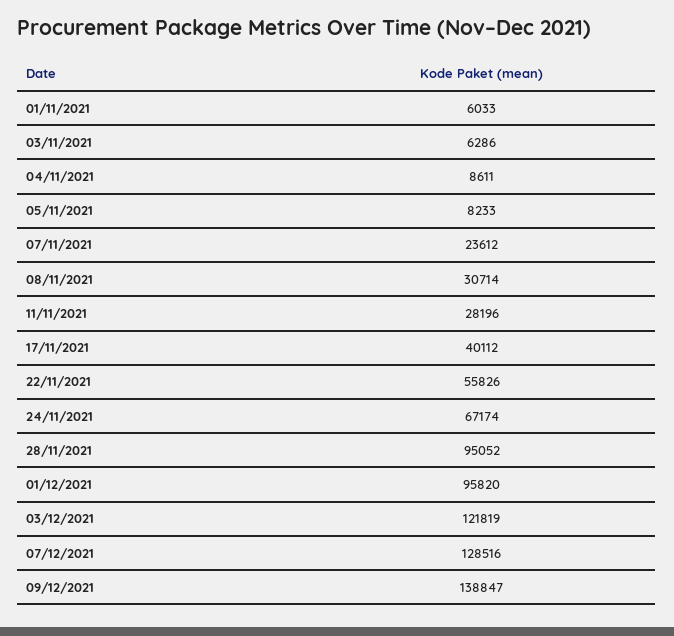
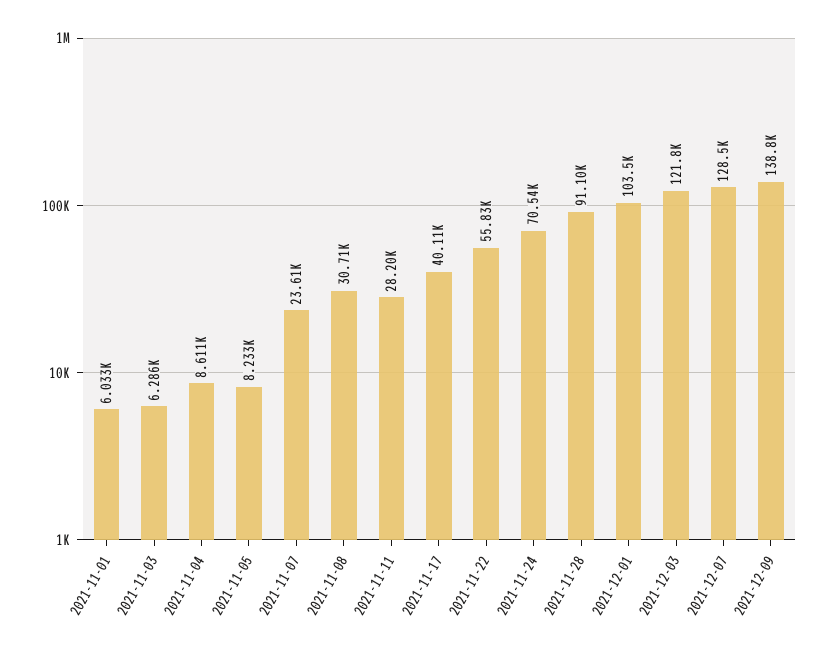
  {
    "01/11/2021": 6033,
    "03/11/2021": 6286,
    "04/11/2021": 8611,
    "05/11/2021": 8233,
    "07/11/2021": 23612,
    "08/11/2021": 30714,
    "11/11/2021": 28196,
    "17/11/2021": 40112,
    "22/11/2021": 55826,
-   "24/11/2021": 67174,
+   "24/11/2021": 70540,
-   "28/11/2021": 95052,
+   "28/11/2021": 91100,
-   "01/12/2021": 95820,
+   "01/12/2021": 103500,
    "03/12/2021": 121819,
    "07/12/2021": 128516,
    "09/12/2021": 138847
  }

